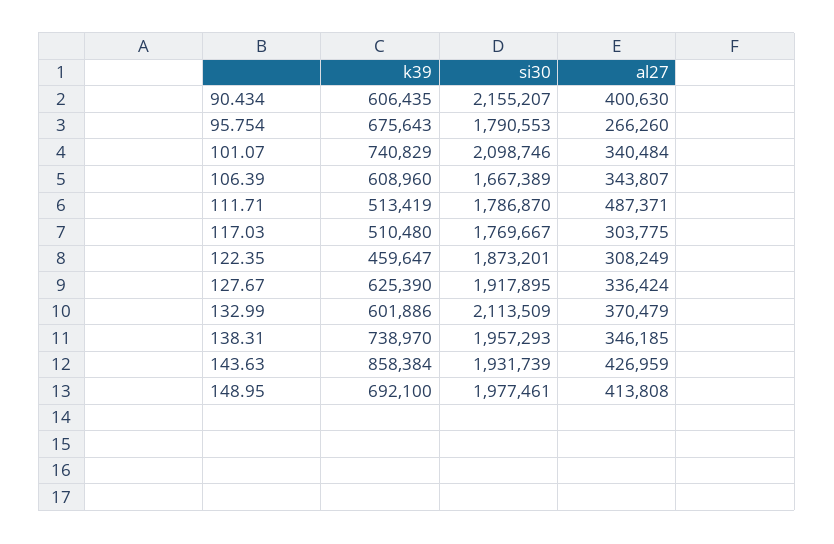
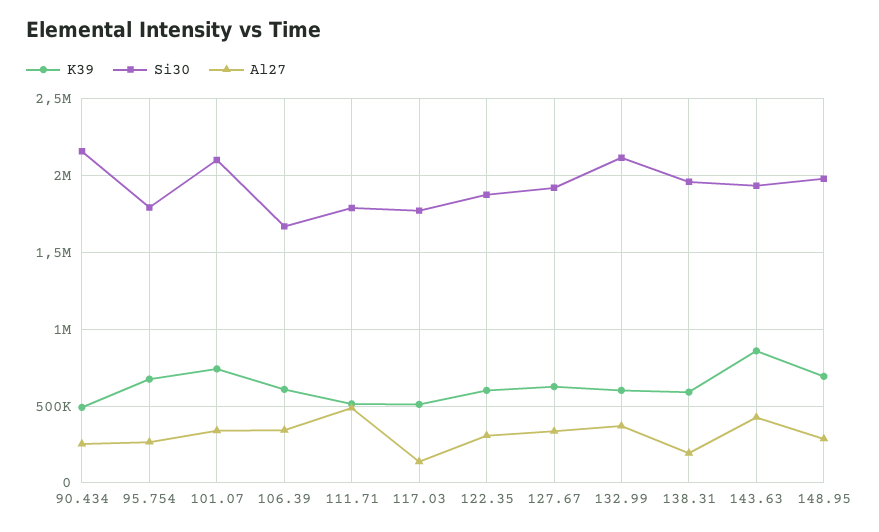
  {
    "k39": {
-     "90.434": 606435,
+     "90.434": 500000,
      "95.754": 675643,
      "101.07": 740829,
      "106.39": 608960,
      "111.71": 513419,
      "117.03": 510480,
-     "122.35": 459647,
+     "122.35": 600000,
      "127.67": 625390,
      "132.99": 601886,
-     "138.31": 738970,
+     "138.31": 600000,
      "143.63": 858384,
      "148.95": 692100
    },
    "si30": {
      "90.434": 2155207,
      "95.754": 1790553,
      "101.07": 2098746,
      "106.39": 1667389,
      "111.71": 1786870,
      "117.03": 1769667,
      "122.35": 1873201,
      "127.67": 1917895,
      "132.99": 2113509,
      "138.31": 1957293,
      "143.63": 1931739,
      "148.95": 1977461
    },
    "al27": {
-     "90.434": 400630,
+     "90.434": 250000,
      "95.754": 266260,
      "101.07": 340484,
      "106.39": 343807,
      "111.71": 487371,
-     "117.03": 303775,
+     "117.03": 150000,
      "122.35": 308249,
      "127.67": 336424,
      "132.99": 370479,
-     "138.31": 346185,
+     "138.31": 200000,
      "143.63": 426959,
-     "148.95": 413808
+     "148.95": 300000
    }
  }

